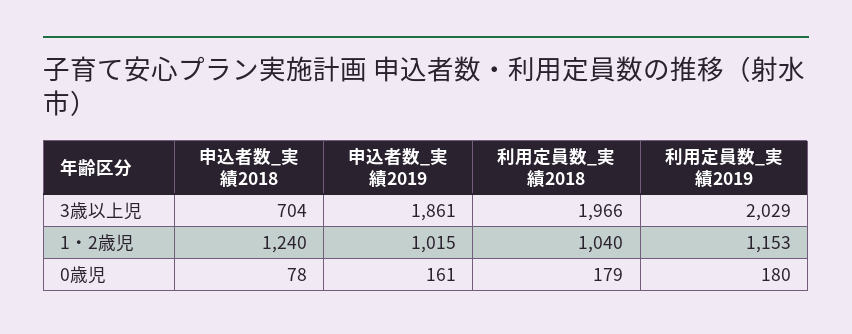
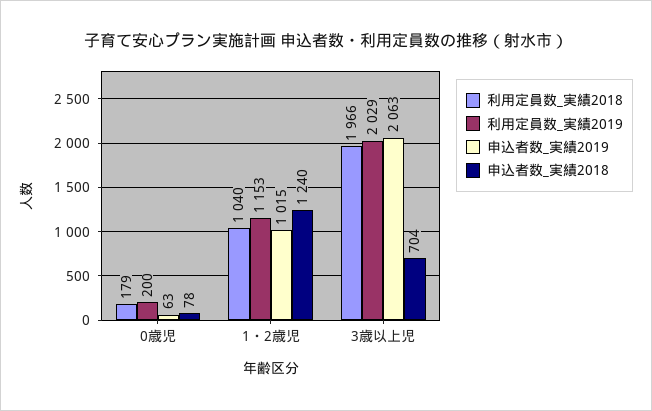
  {
    "申込者数_実績2018": {
      "3歳以上児": 704,
      "1・2歳児": 1240,
      "0歳児": 78
    },
    "申込者数_実績2019": {
-     "3歳以上児": 1861,
+     "3歳以上児": 2063,
      "1・2歳児": 1015,
-     "0歳児": 161
+     "0歳児": 63
    },
    "利用定員数_実績2018": {
      "3歳以上児": 1966,
      "1・2歳児": 1040,
      "0歳児": 179
    },
    "利用定員数_実績2019": {
      "3歳以上児": 2029,
      "1・2歳児": 1153,
-     "0歳児": 180
+     "0歳児": 200
    }
  }

